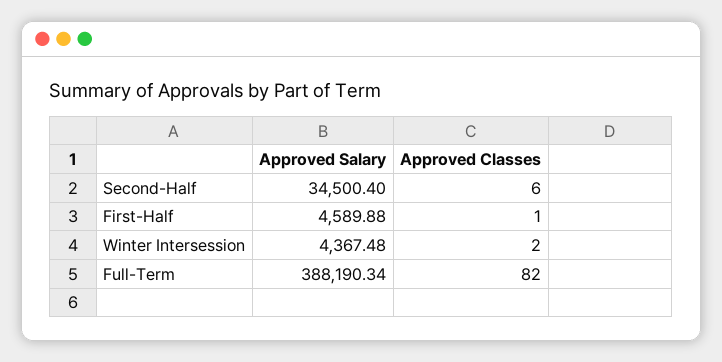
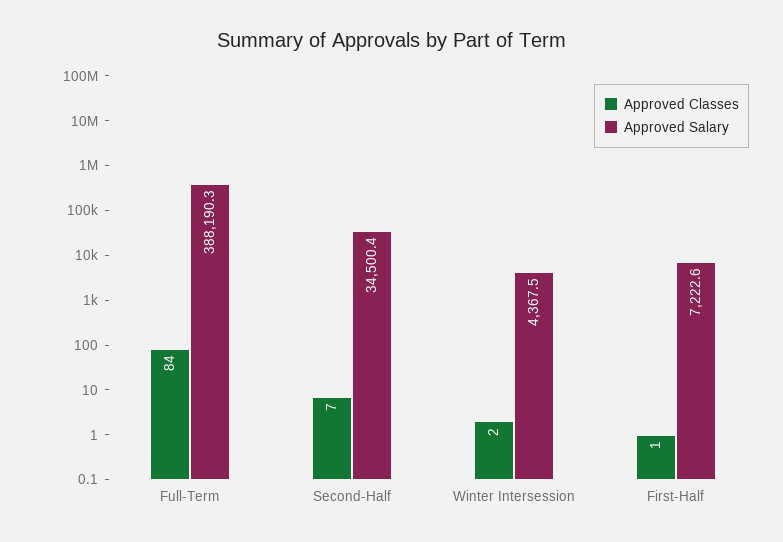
  {
    "Approved Salary": {
      "Second-Half": 34500.4,
-     "First-Half": 4589.88,
+     "First-Half": 7222.6,
      "Winter Intersession": 4367.48,
      "Full-Term": 388190.34
    },
    "Approved Classes": {
-     "Second-Half": 6,
+     "Second-Half": 7,
      "First-Half": 1,
      "Winter Intersession": 2,
-     "Full-Term": 82
+     "Full-Term": 84
    }
  }

